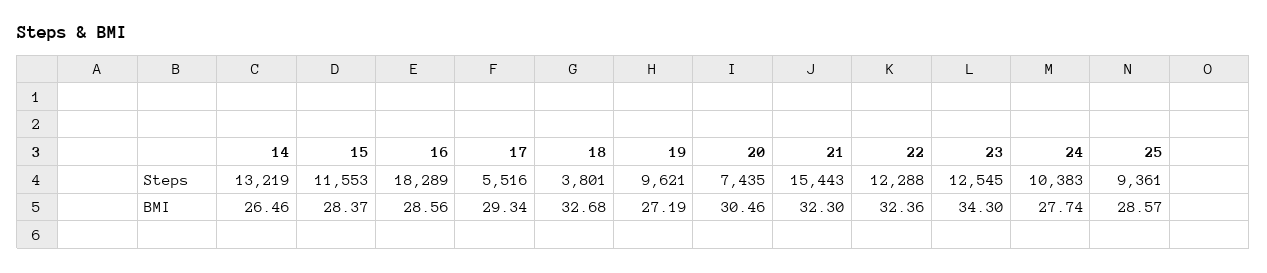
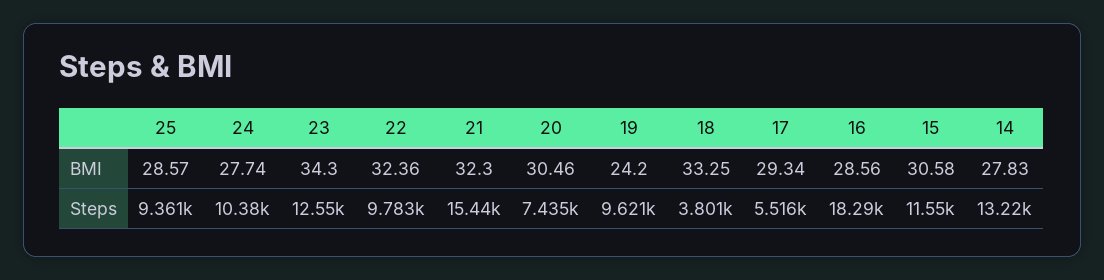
  {
    "14": {
      "Steps": 13219,
-     "BMI": 26.46
+     "BMI": 27.83
    },
    "15": {
      "Steps": 11553,
-     "BMI": 28.37
+     "BMI": 30.58
    },
    "16": {
      "Steps": 18289,
      "BMI": 28.56
    },
    "17": {
      "Steps": 5516,
      "BMI": 29.34
    },
    "18": {
      "Steps": 3801,
-     "BMI": 32.68
+     "BMI": 33.25
    },
    "19": {
      "Steps": 9621,
-     "BMI": 27.19
+     "BMI": 24.2
    },
    "20": {
      "Steps": 7435,
      "BMI": 30.46
    },
    "21": {
      "Steps": 15443,
      "BMI": 32.3
    },
    "22": {
-     "Steps": 12288,
+     "Steps": 9783,
      "BMI": 32.36
    },
    "23": {
      "Steps": 12545,
      "BMI": 34.3
    },
    "24": {
      "Steps": 10383,
      "BMI": 27.74
    },
    "25": {
      "Steps": 9361,
      "BMI": 28.57
    }
  }

